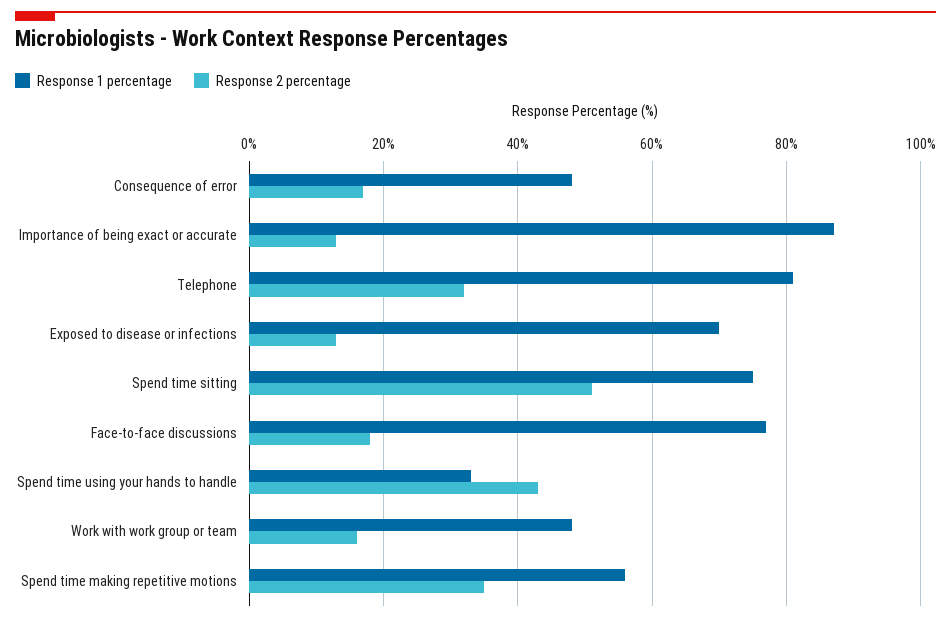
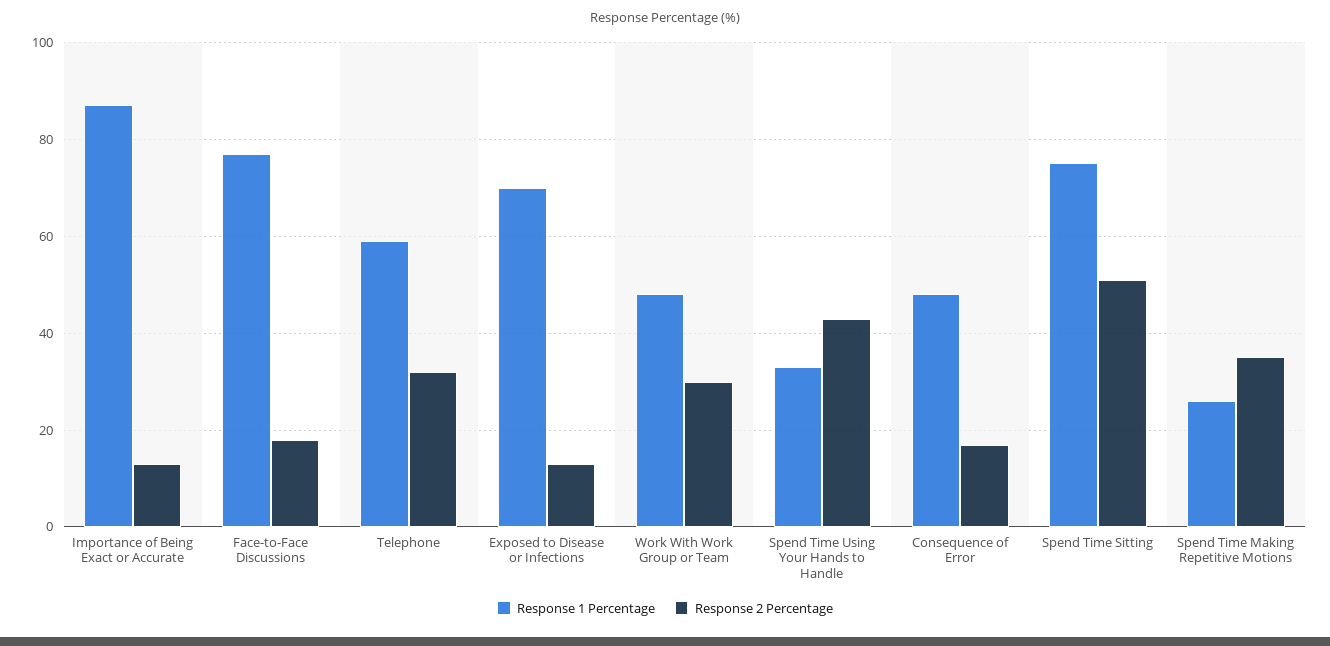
  {
    "Response 1 percentage": {
      "Consequence of error": 50,
      "Importance of being exact or accurate": 85,
-     "Telephone": 80,
+     "Telephone": 60,
      "Exposed to disease or infections": 70,
      "Spend time sitting": 75,
      "Face-to-face discussions": 75,
      "Spend time using your hands to handle": 35,
      "Work with work group or team": 50,
-     "Spend time making repetitive motions": 55
+     "Spend time making repetitive motions": 25
    },
    "Response 2 percentage": {
      "Consequence of error": 15,
      "Importance of being exact or accurate": 15,
      "Telephone": 30,
      "Exposed to disease or infections": 15,
      "Spend time sitting": 50,
      "Face-to-face discussions": 20,
      "Spend time using your hands to handle": 45,
-     "Work with work group or team": 15,
+     "Work with work group or team": 30,
      "Spend time making repetitive motions": 35
    }
  }

